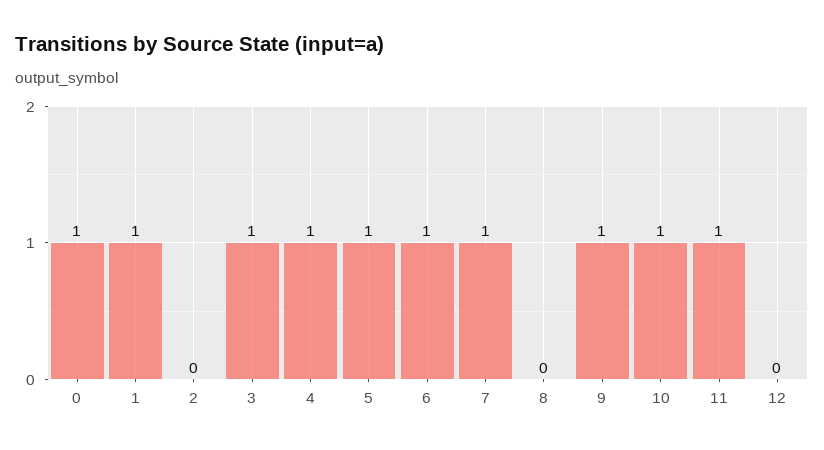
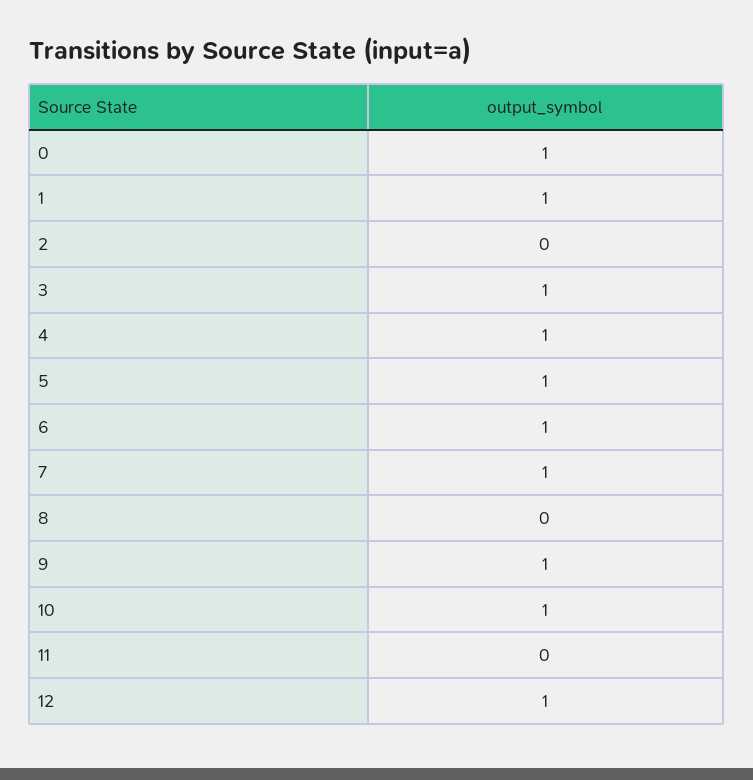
  {
    "0": 1,
    "1": 1,
    "2": 0,
    "3": 1,
    "4": 1,
    "5": 1,
    "6": 1,
    "7": 1,
    "8": 0,
    "9": 1,
    "10": 1,
-   "11": 1,
+   "11": 0,
-   "12": 0
+   "12": 1
  }

